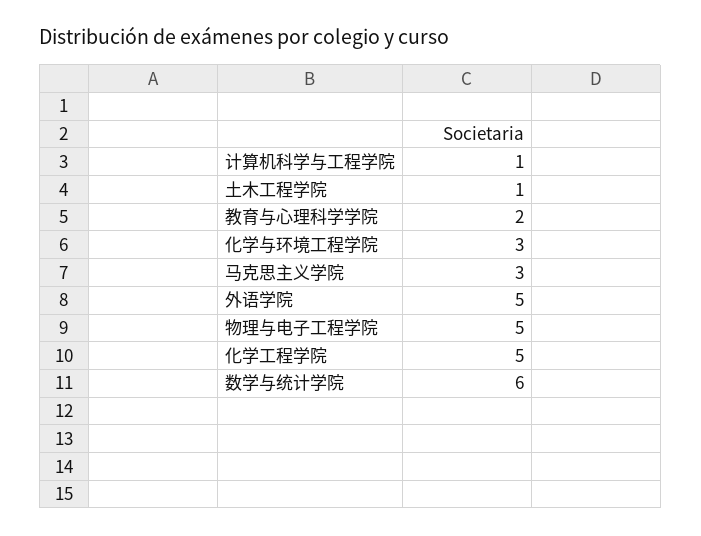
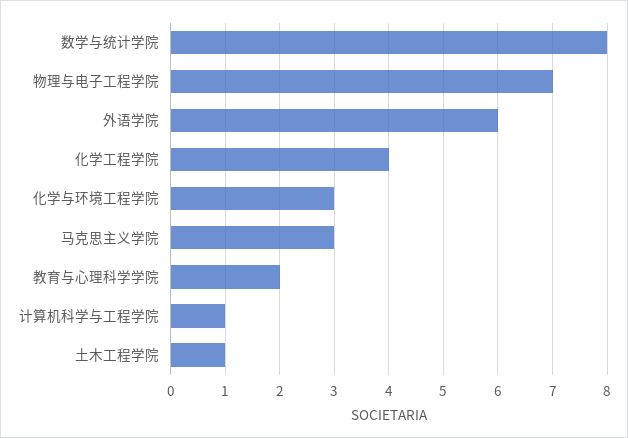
  {
    "计算机科学与工程学院": 1,
    "土木工程学院": 1,
    "教育与心理科学学院": 2,
    "化学与环境工程学院": 3,
    "马克思主义学院": 3,
-   "外语学院": 5,
+   "外语学院": 6,
-   "物理与电子工程学院": 5,
+   "物理与电子工程学院": 7,
-   "化学工程学院": 5,
+   "化学工程学院": 4,
-   "数学与统计学院": 6
+   "数学与统计学院": 8
  }

